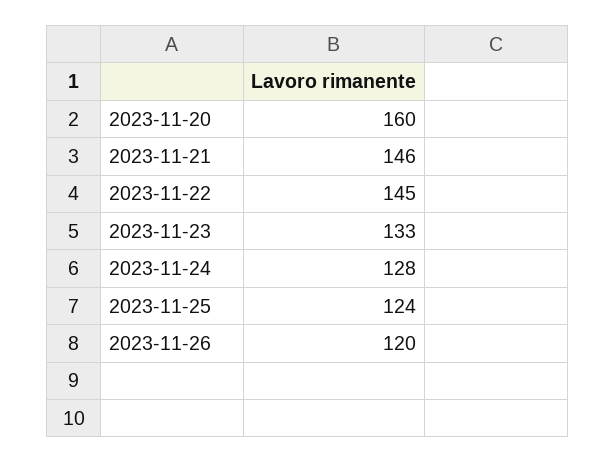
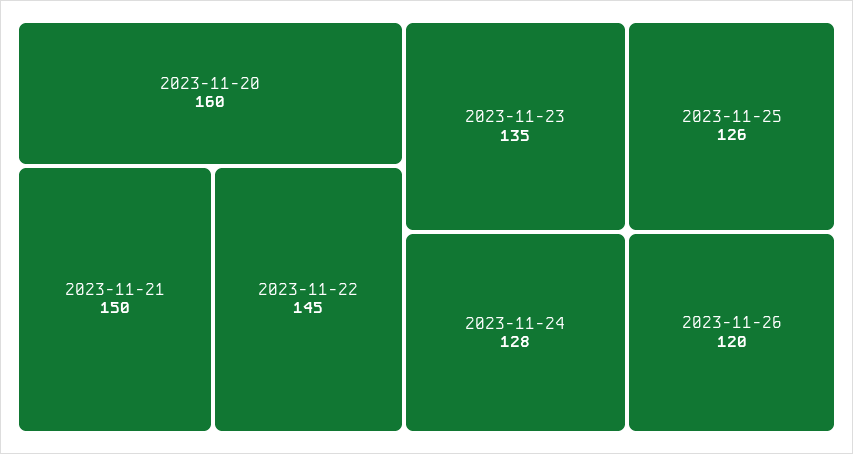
  {
    "2023-11-20": 160,
-   "2023-11-21": 146,
+   "2023-11-21": 150,
    "2023-11-22": 145,
-   "2023-11-23": 133,
+   "2023-11-23": 135,
    "2023-11-24": 128,
-   "2023-11-25": 124,
+   "2023-11-25": 126,
    "2023-11-26": 120
  }

